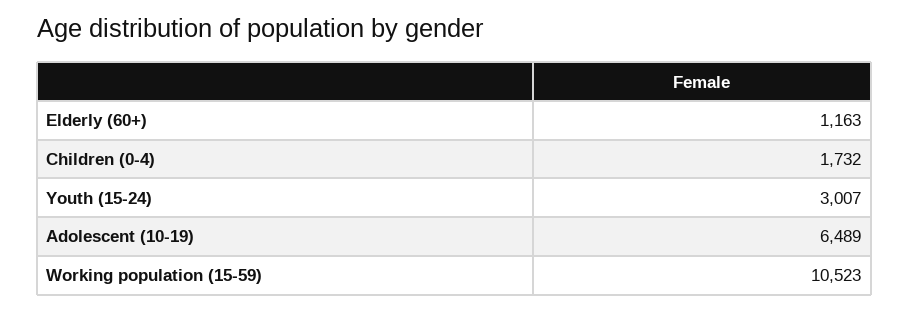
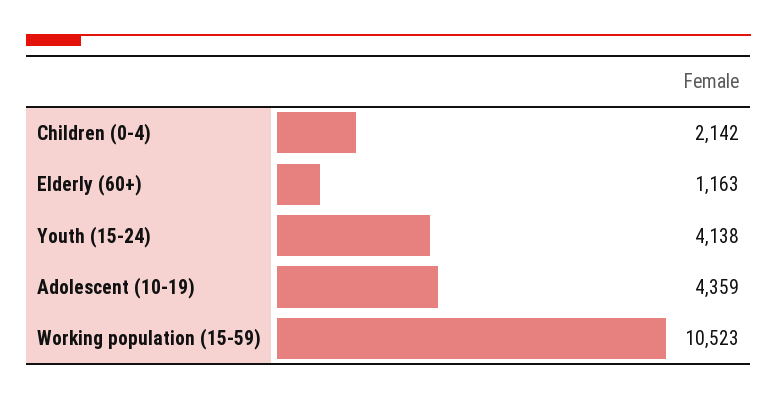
  {
    "Elderly (60+)": 1163,
-   "Children (0-4)": 1732,
+   "Children (0-4)": 2142,
-   "Youth (15-24)": 3007,
+   "Youth (15-24)": 4138,
-   "Adolescent (10-19)": 6489,
+   "Adolescent (10-19)": 4359,
    "Working population (15-59)": 10523
  }

